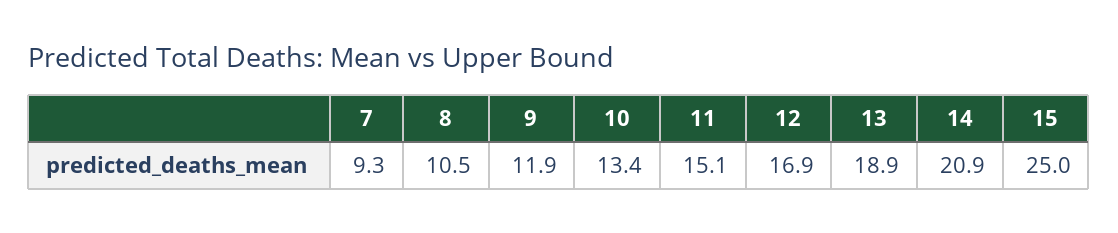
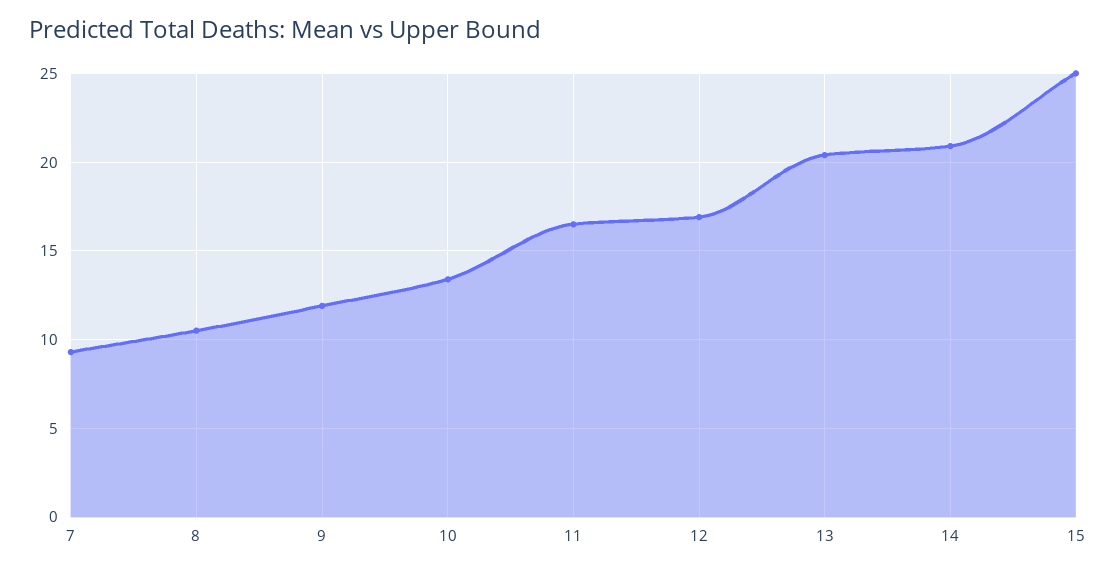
  {
    "7": 9.3,
    "8": 10.5,
    "9": 11.9,
    "10": 13.4,
-   "11": 15.1,
+   "11": 16.5,
    "12": 16.9,
-   "13": 18.9,
+   "13": 20.5,
    "14": 20.9,
    "15": 25
  }

